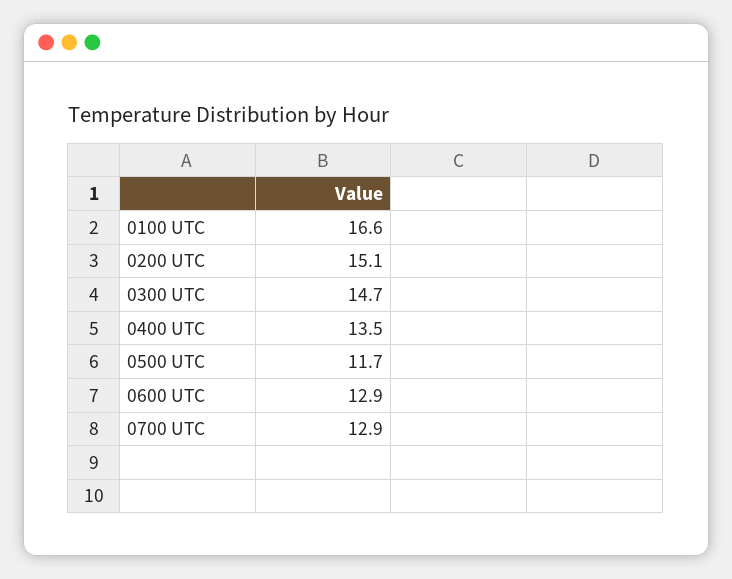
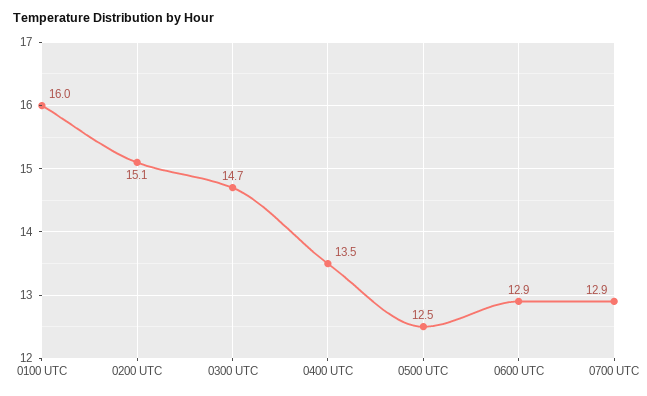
  {
-   "0100 UTC": 16.6,
+   "0100 UTC": 16,
    "0200 UTC": 15.1,
    "0300 UTC": 14.7,
    "0400 UTC": 13.5,
-   "0500 UTC": 11.7,
+   "0500 UTC": 12.5,
    "0600 UTC": 12.9,
    "0700 UTC": 12.9
  }

